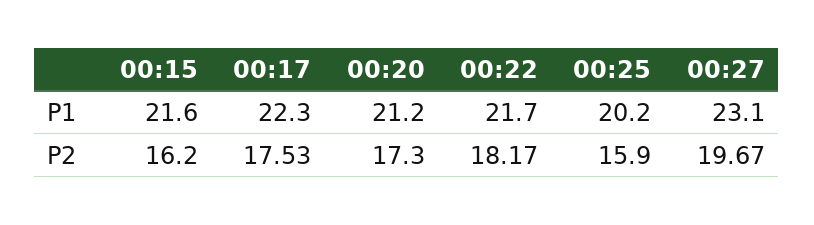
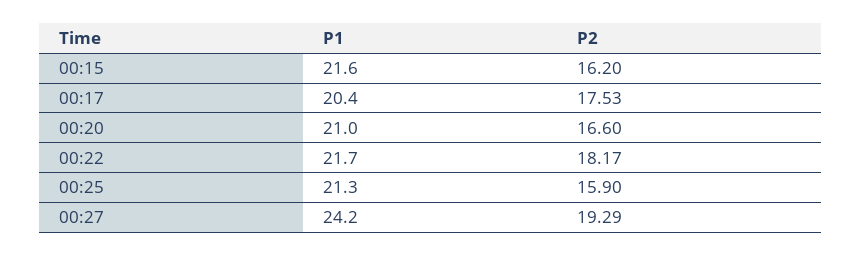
  {
    "00:15": {
      "P1": 21.6,
      "P2": 16.2
    },
    "00:17": {
-     "P1": 22.3,
+     "P1": 20.4,
      "P2": 17.53
    },
    "00:20": {
-     "P1": 21.2,
+     "P1": 21,
-     "P2": 17.3
+     "P2": 16.6
    },
    "00:22": {
      "P1": 21.7,
      "P2": 18.17
    },
    "00:25": {
-     "P1": 20.2,
+     "P1": 21.3,
      "P2": 15.9
    },
    "00:27": {
-     "P1": 23.1,
+     "P1": 24.2,
-     "P2": 19.67
+     "P2": 19.29
    }
  }

